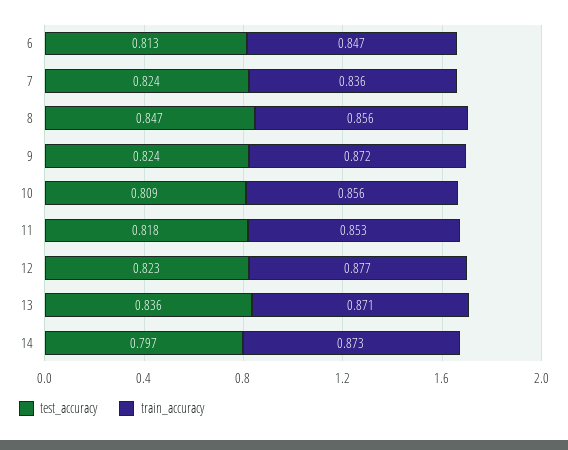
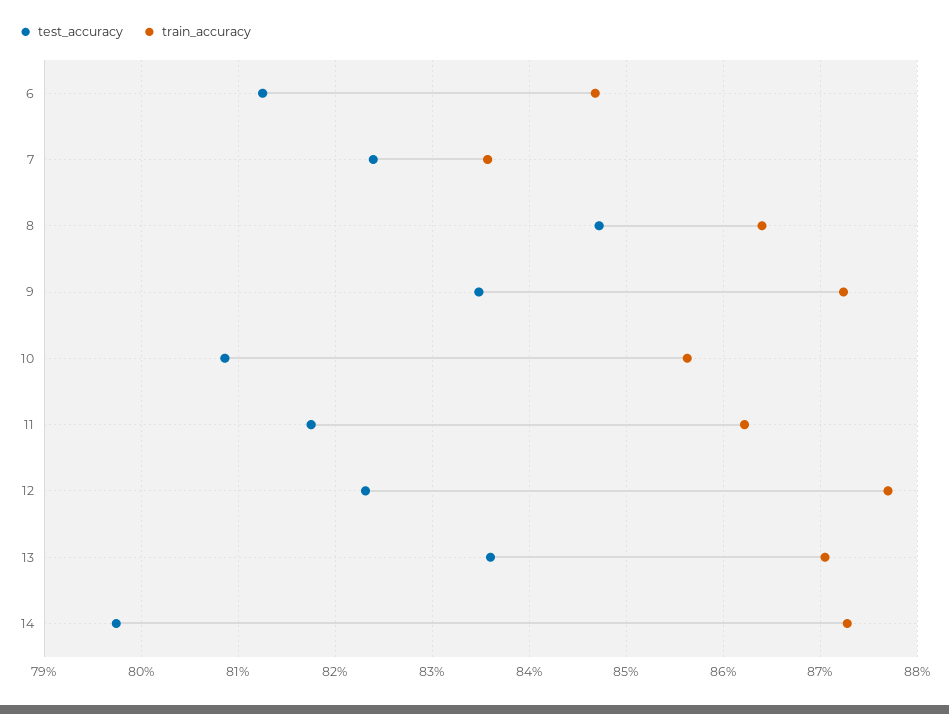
  {
    "test_accuracy": {
      "6": 0.813,
      "7": 0.824,
      "8": 0.847,
-     "9": 0.824,
+     "9": 0.835,
      "10": 0.809,
      "11": 0.818,
      "12": 0.823,
      "13": 0.836,
      "14": 0.797
    },
    "train_accuracy": {
      "6": 0.847,
      "7": 0.836,
-     "8": 0.856,
+     "8": 0.864,
      "9": 0.872,
      "10": 0.856,
-     "11": 0.853,
+     "11": 0.862,
      "12": 0.877,
      "13": 0.871,
      "14": 0.873
    }
  }

